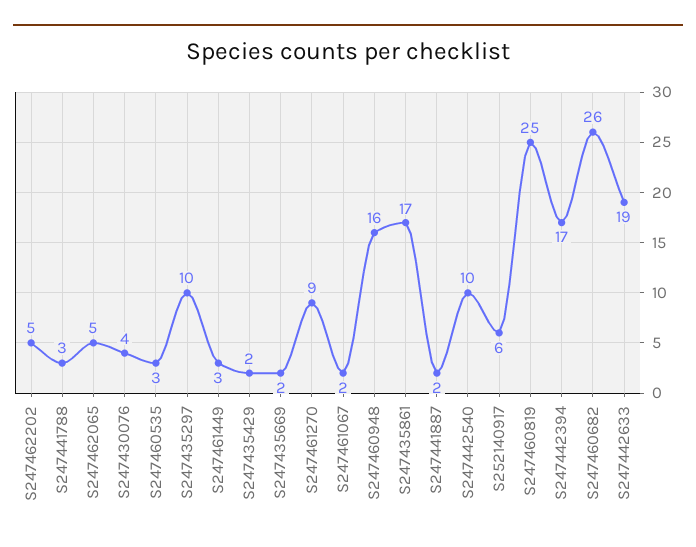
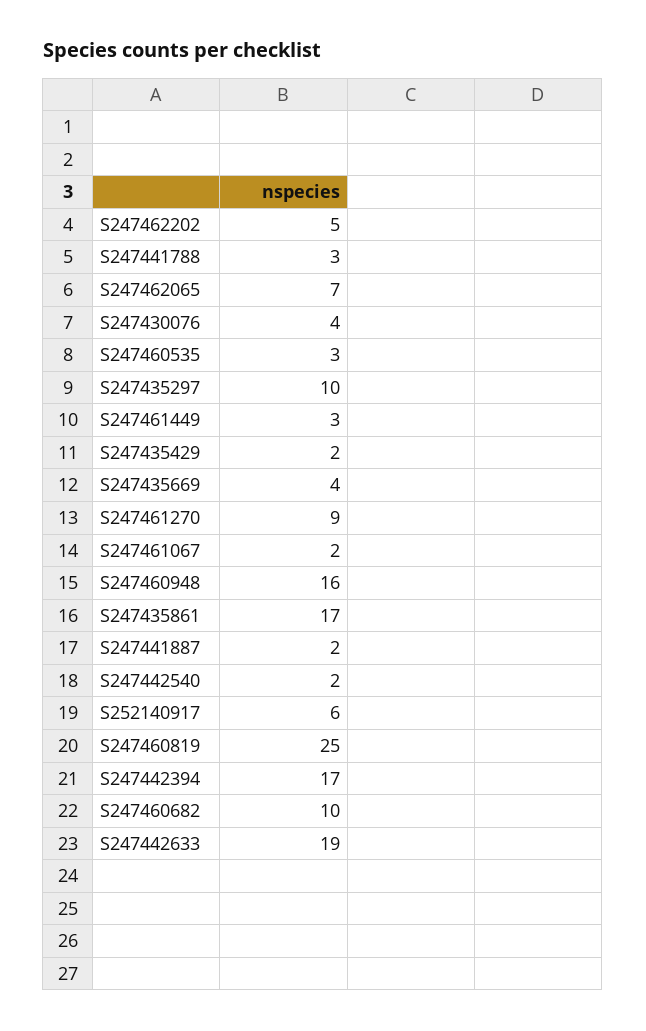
  {
    "S247462202": 5,
    "S247441788": 3,
-   "S247462065": 5,
+   "S247462065": 7,
    "S247430076": 4,
    "S247460535": 3,
    "S247435297": 10,
    "S247461449": 3,
    "S247435429": 2,
-   "S247435669": 2,
+   "S247435669": 4,
    "S247461270": 9,
    "S247461067": 2,
    "S247460948": 16,
    "S247435861": 17,
    "S247441887": 2,
-   "S247442540": 10,
+   "S247442540": 2,
    "S252140917": 6,
    "S247460819": 25,
    "S247442394": 17,
-   "S247460682": 26,
+   "S247460682": 10,
    "S247442633": 19
  }

